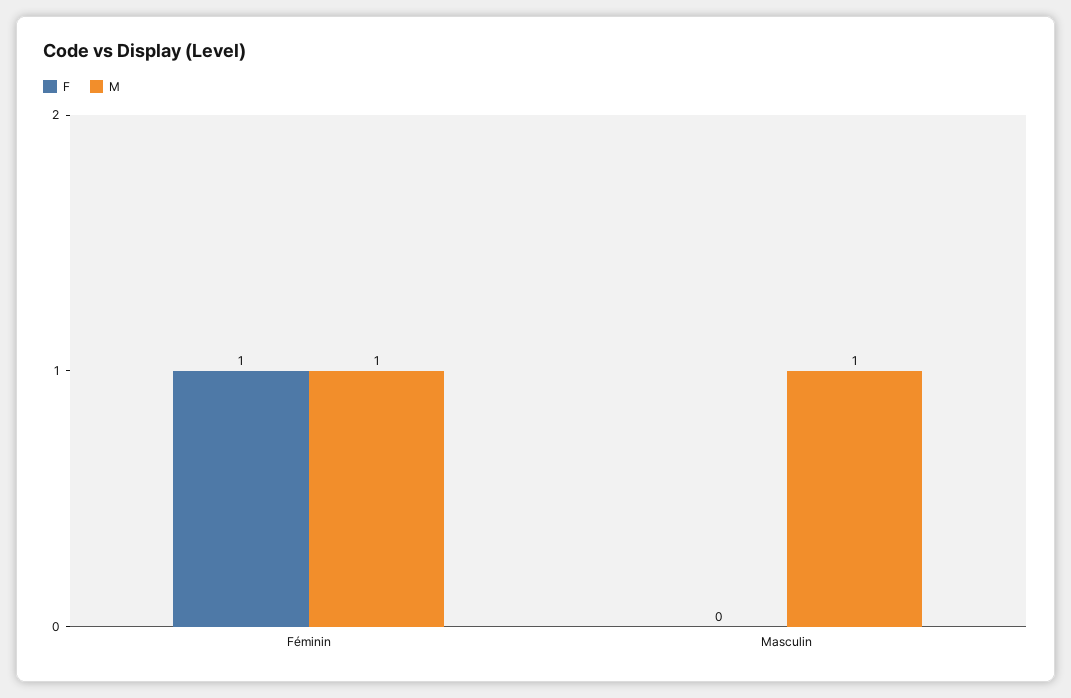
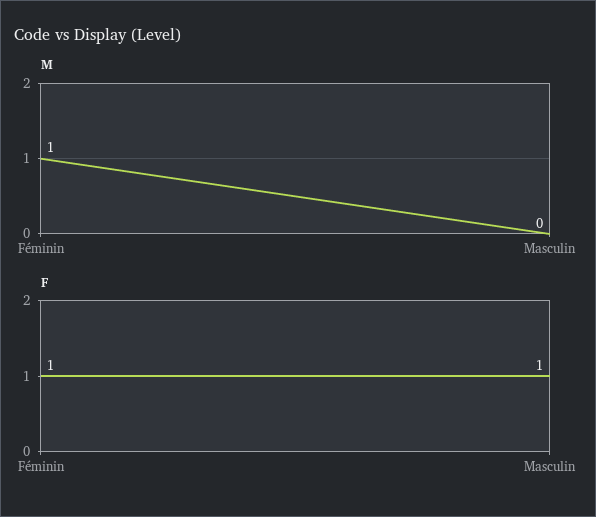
  {
    "F": {
      "Féminin": 1,
-     "Masculin": 0
+     "Masculin": 1
    },
    "M": {
      "Féminin": 1,
-     "Masculin": 1
+     "Masculin": 0
    }
  }

